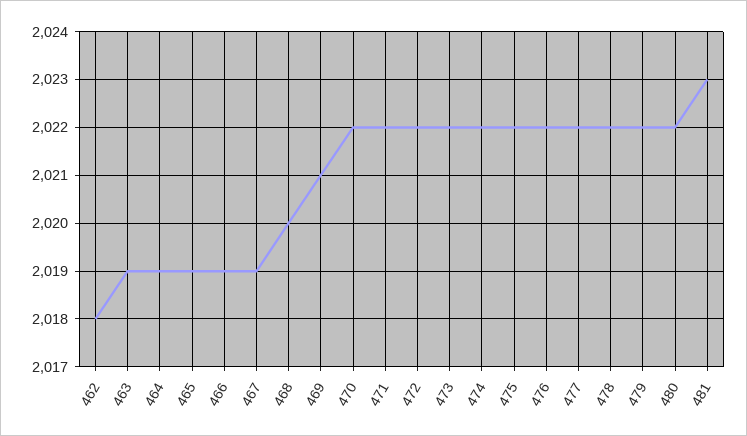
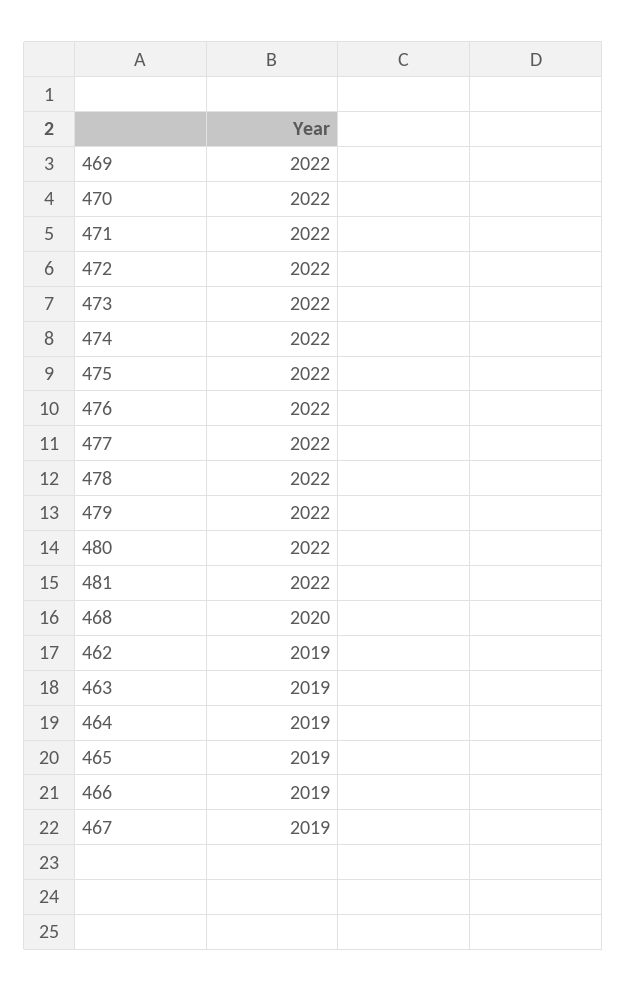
  {
-   "462": 2018,
+   "462": 2019,
    "463": 2019,
    "464": 2019,
    "465": 2019,
    "466": 2019,
    "467": 2019,
    "468": 2020,
-   "469": 2021,
+   "469": 2022,
    "470": 2022,
    "471": 2022,
    "472": 2022,
    "473": 2022,
    "474": 2022,
    "475": 2022,
    "476": 2022,
    "477": 2022,
    "478": 2022,
    "479": 2022,
    "480": 2022,
-   "481": 2023
+   "481": 2022
  }

